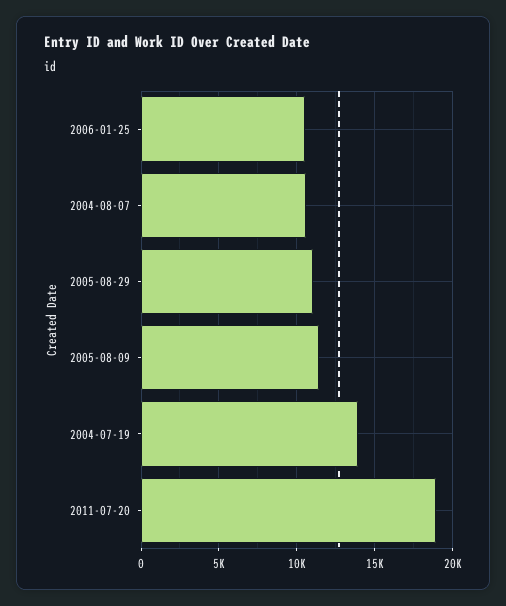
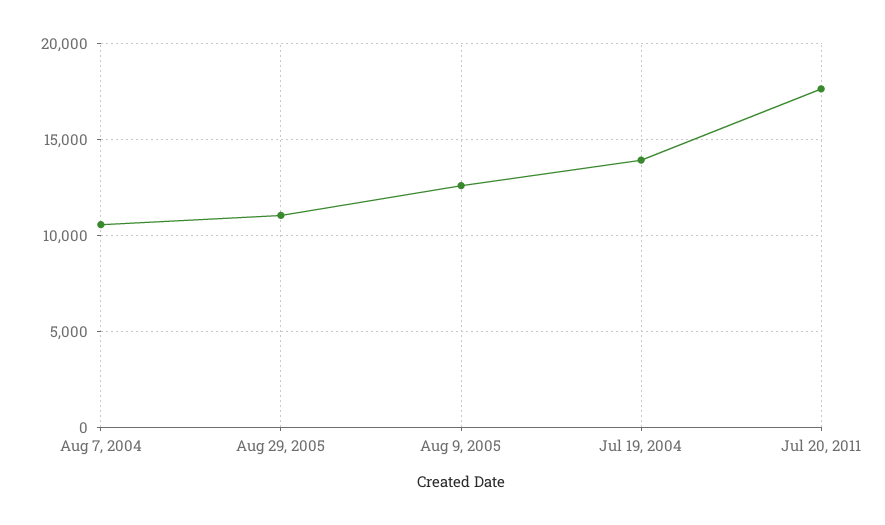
  {
-   "2006-01-25": 10500,
    "2004-08-07": 10500,
    "2005-08-29": 11000,
-   "2005-08-09": 11500,
+   "2005-08-09": 12500,
    "2004-07-19": 14000,
-   "2011-07-20": 19000
+   "2011-07-20": 17500
  }

